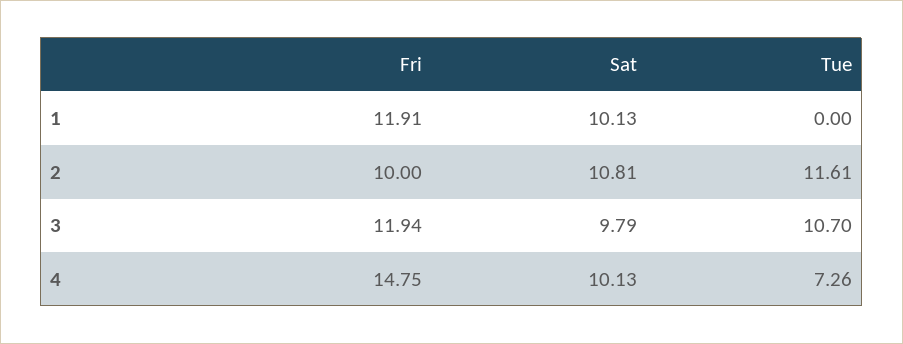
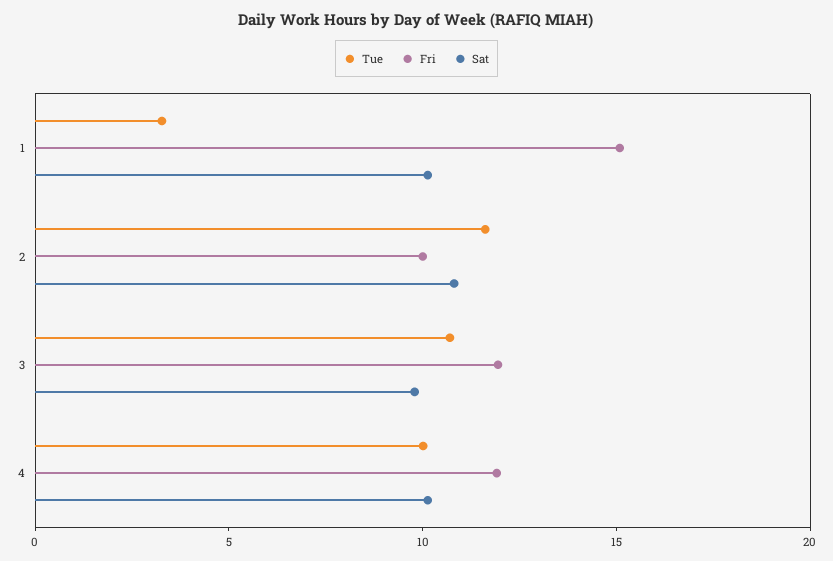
  {
    "Fri": {
-     "1": 11.91,
+     "1": 15,
      "2": 10,
      "3": 11.94,
-     "4": 14.75
+     "4": 12
    },
    "Sat": {
      "1": 10.13,
      "2": 10.81,
      "3": 9.79,
      "4": 10.13
    },
    "Tue": {
-     "1": 0,
+     "1": 3,
      "2": 11.61,
      "3": 10.7,
-     "4": 7.26
+     "4": 10
    }
  }

